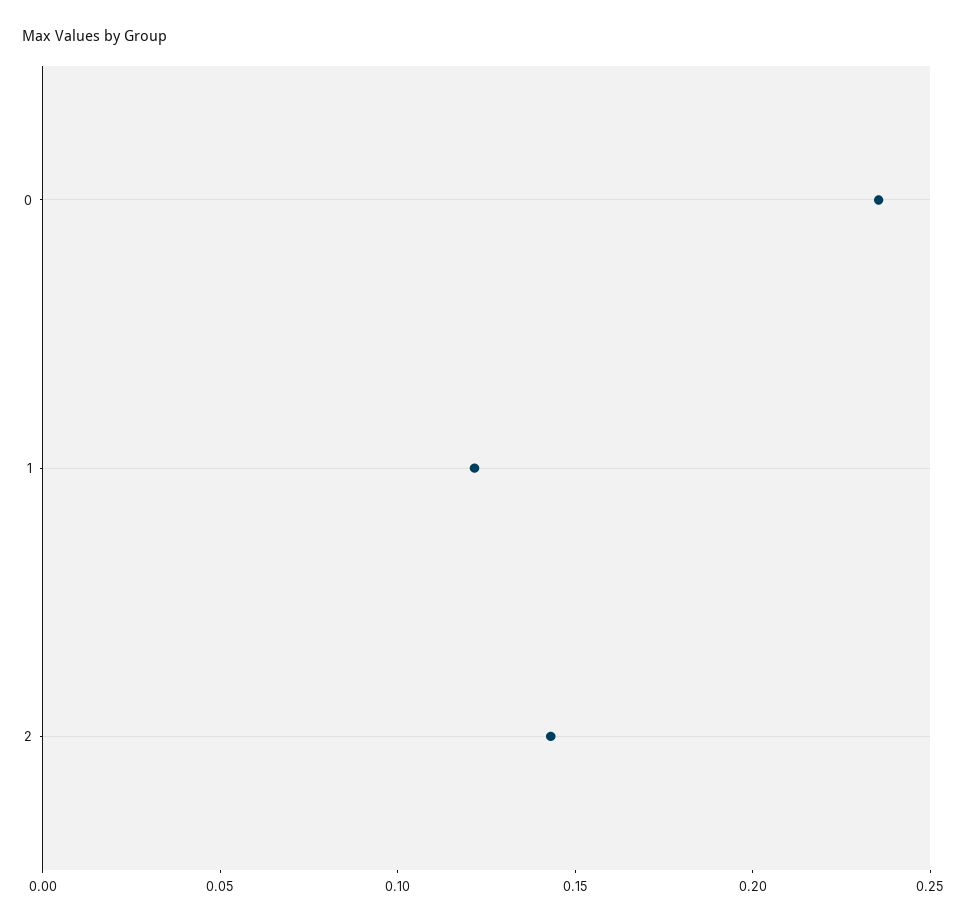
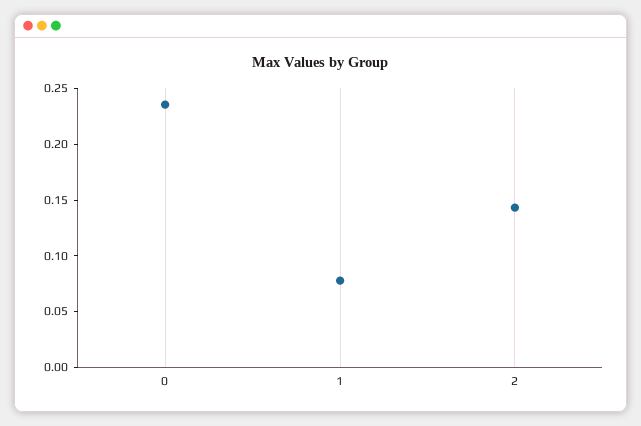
  {
    "0": 0.24,
-   "1": 0.12,
+   "1": 0.08,
    "2": 0.14
  }

